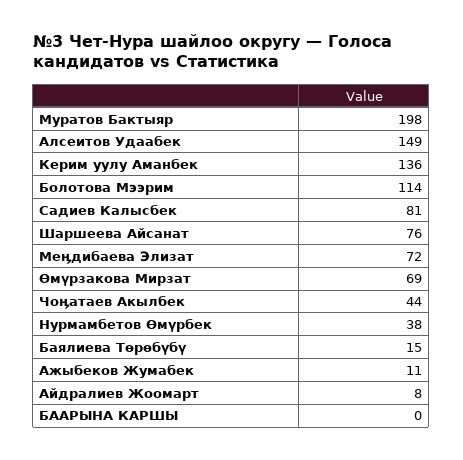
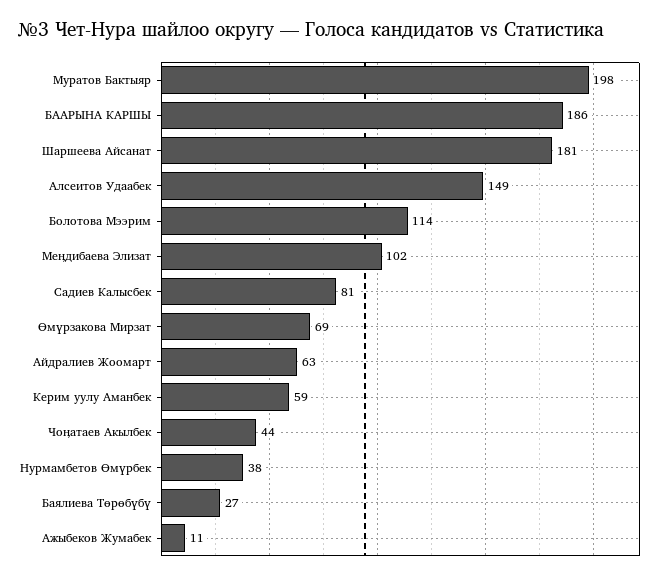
  {
    "Муратов Бактыяр": 198,
    "Алсеитов Удаабек": 149,
-   "Керим уулу Аманбек": 136,
+   "Керим уулу Аманбек": 59,
    "Болотова Мээрим": 114,
    "Садиев Калысбек": 81,
-   "Шаршеева Айсанат": 76,
+   "Шаршеева Айсанат": 181,
-   "Меӊдибаева Элизат": 72,
+   "Меӊдибаева Элизат": 102,
    "Өмүрзакова Мирзат": 69,
    "Чоӊатаев Акылбек": 44,
    "Нурмамбетов Өмүрбек": 38,
-   "Баялиева Төрөбүбү": 15,
+   "Баялиева Төрөбүбү": 27,
    "Ажыбеков Жумабек": 11,
-   "Айдралиев Жоомарт": 8,
+   "Айдралиев Жоомарт": 63,
-   "БААРЫНА КАРШЫ": 0
+   "БААРЫНА КАРШЫ": 186
  }

